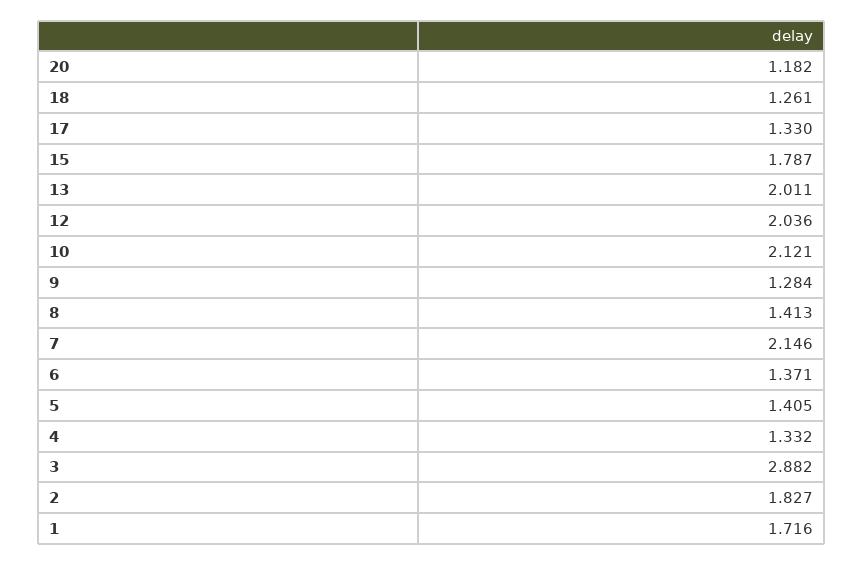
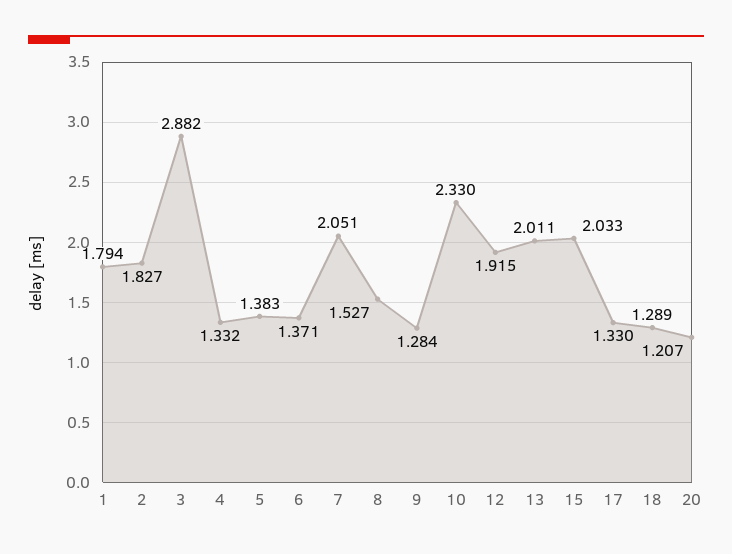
  {
-   "20": 1.182,
+   "20": 1.207,
-   "18": 1.261,
+   "18": 1.289,
    "17": 1.33,
-   "15": 1.787,
+   "15": 2.033,
    "13": 2.011,
-   "12": 2.036,
+   "12": 1.915,
-   "10": 2.121,
+   "10": 2.33,
    "9": 1.284,
-   "8": 1.413,
+   "8": 1.527,
-   "7": 2.146,
+   "7": 2.051,
    "6": 1.371,
-   "5": 1.405,
+   "5": 1.383,
    "4": 1.332,
    "3": 2.882,
    "2": 1.827,
-   "1": 1.716
+   "1": 1.794
  }

